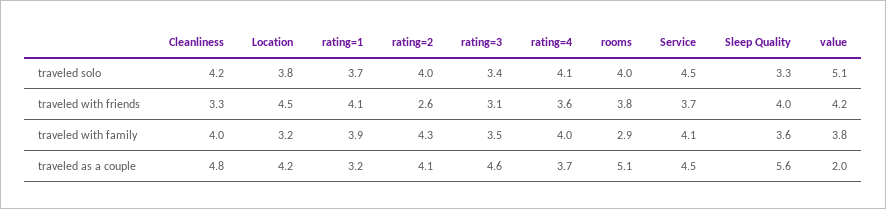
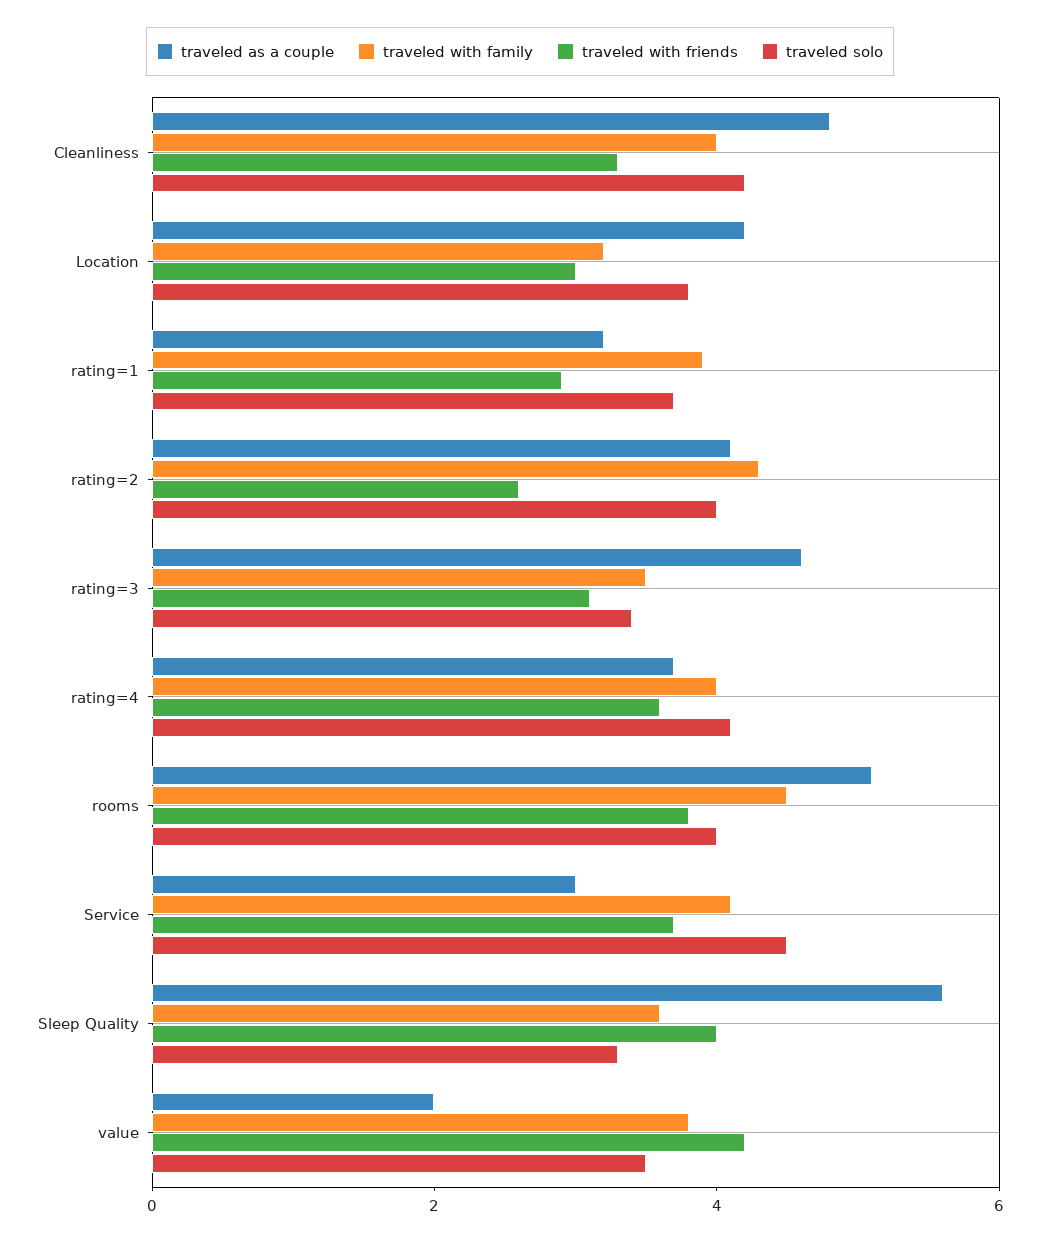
  {
    "traveled solo": {
      "Cleanliness": 4.2,
      "Location": 3.8,
      "rating=1": 3.7,
      "rating=2": 4,
      "rating=3": 3.4,
      "rating=4": 4.1,
      "rooms": 4,
      "Service": 4.5,
      "Sleep Quality": 3.3,
-     "value": 5.1
+     "value": 3.5
    },
    "traveled with friends": {
      "Cleanliness": 3.3,
-     "Location": 4.5,
+     "Location": 3,
-     "rating=1": 4.1,
+     "rating=1": 3,
      "rating=2": 2.6,
      "rating=3": 3.1,
      "rating=4": 3.6,
      "rooms": 3.8,
      "Service": 3.7,
      "Sleep Quality": 4,
      "value": 4.2
    },
    "traveled with family": {
      "Cleanliness": 4,
      "Location": 3.2,
      "rating=1": 3.9,
      "rating=2": 4.3,
      "rating=3": 3.5,
      "rating=4": 4,
-     "rooms": 2.9,
+     "rooms": 4.5,
      "Service": 4.1,
      "Sleep Quality": 3.6,
      "value": 3.8
    },
    "traveled as a couple": {
      "Cleanliness": 4.8,
      "Location": 4.2,
      "rating=1": 3.2,
      "rating=2": 4.1,
      "rating=3": 4.6,
      "rating=4": 3.7,
      "rooms": 5.1,
-     "Service": 4.5,
+     "Service": 3,
      "Sleep Quality": 5.6,
      "value": 2
    }
  }

